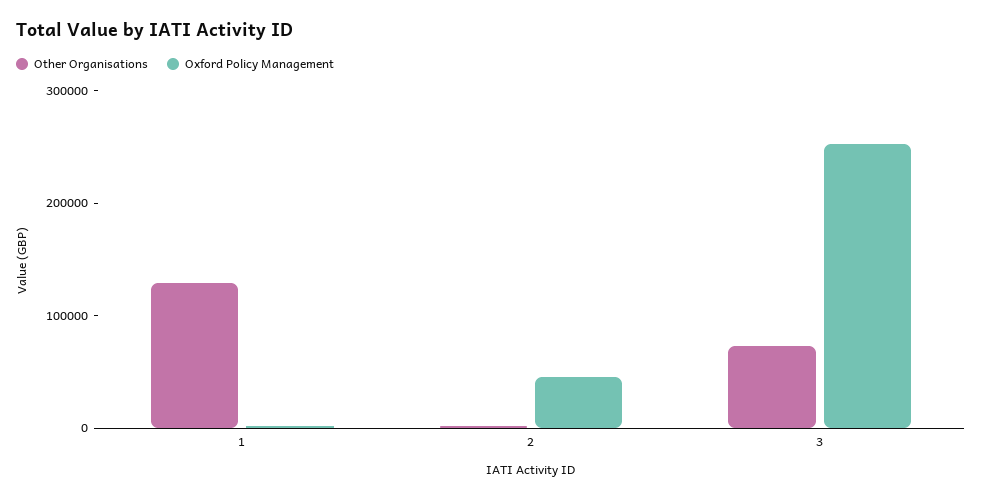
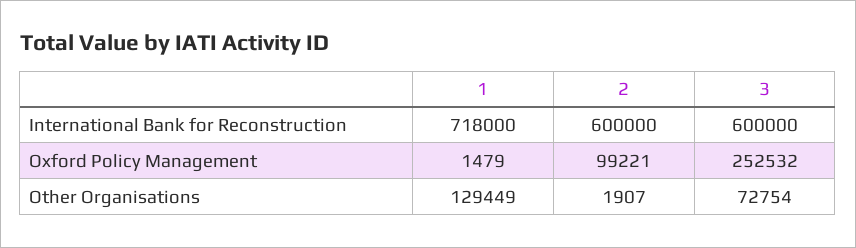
  {
    "Other Organisations": {
      "1": 129449,
      "2": 1907,
      "3": 72754
    },
    "Oxford Policy Management": {
      "1": 1479,
-     "2": 40000,
+     "2": 99221,
      "3": 252532
-   }
+   },
+   "International Bank for Reconstruction": {
+     "1": 718000,
+     "2": 600000,
+     "3": 600000
+   }
  }

